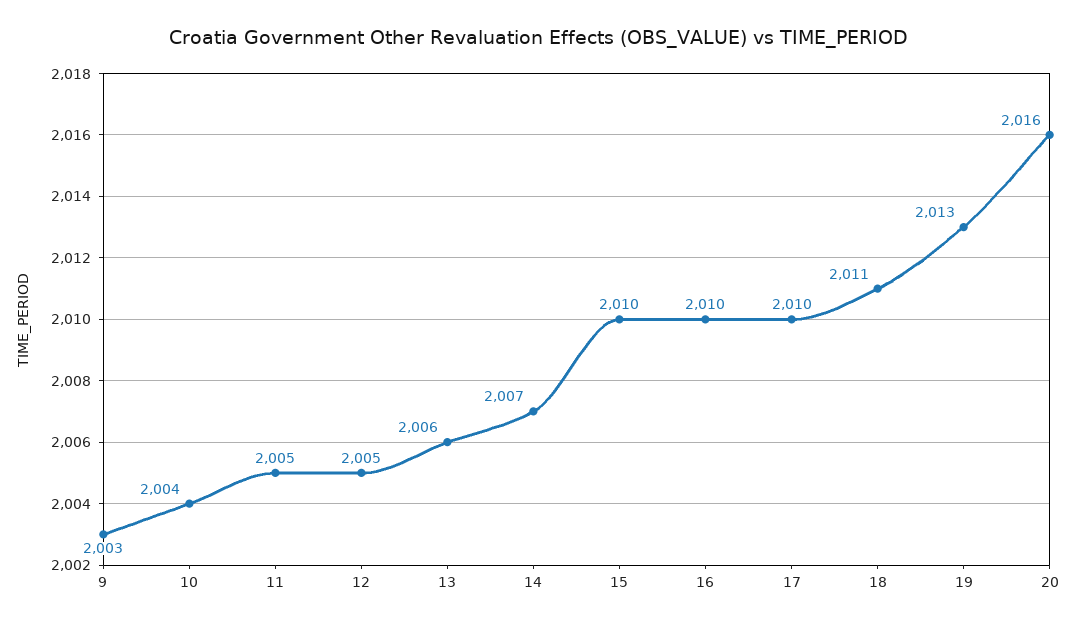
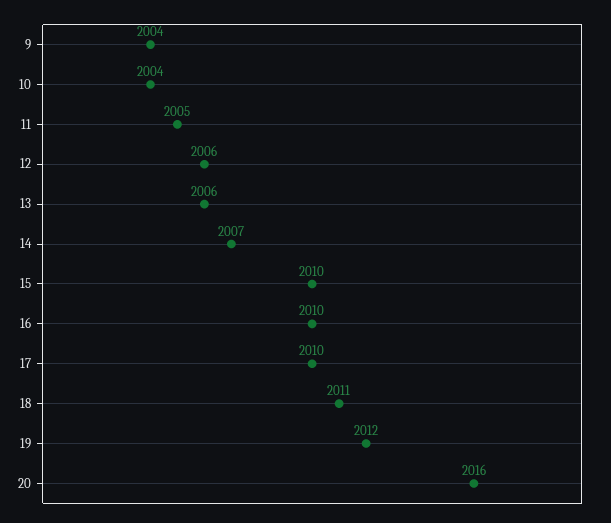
  {
-   "9": 2003,
+   "9": 2004,
    "10": 2004,
    "11": 2005,
-   "12": 2005,
+   "12": 2006,
    "13": 2006,
    "14": 2007,
    "15": 2010,
    "16": 2010,
    "17": 2010,
    "18": 2011,
-   "19": 2013,
+   "19": 2012,
    "20": 2016
  }

